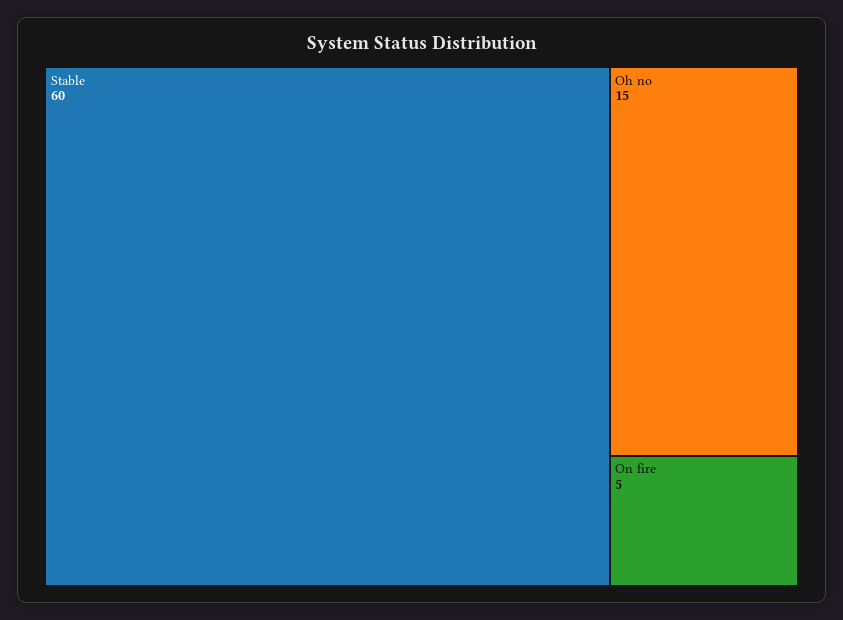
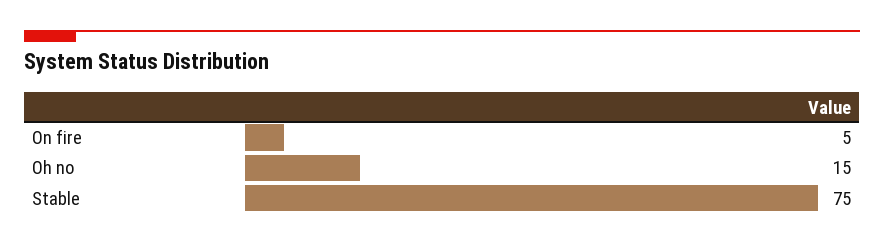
  {
-   "Stable": 60,
+   "Stable": 75,
    "Oh no": 15,
    "On fire": 5
  }

